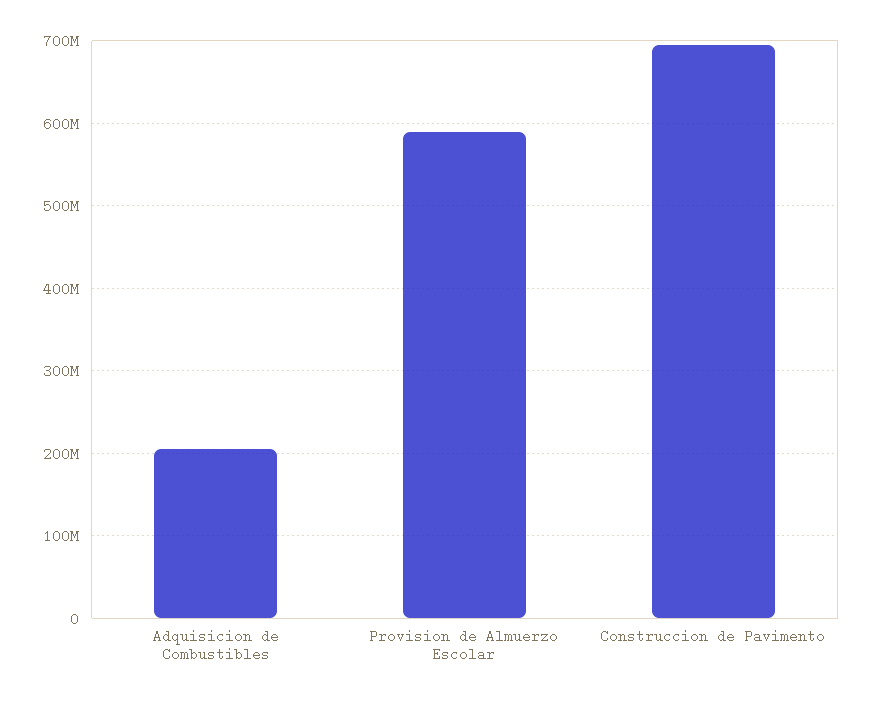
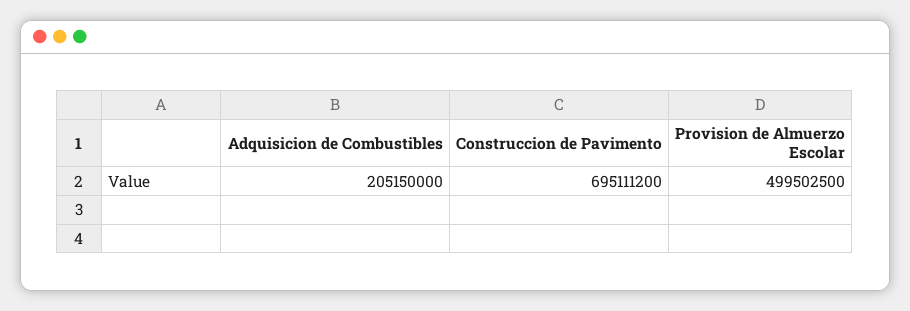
  {
    "Adquisicion de Combustibles": 205150000,
-   "Provision de Almuerzo Escolar": 590000000,
+   "Provision de Almuerzo Escolar": 499502500,
    "Construccion de Pavimento": 695111200
  }

